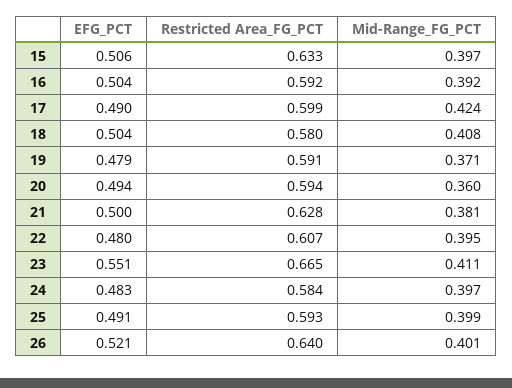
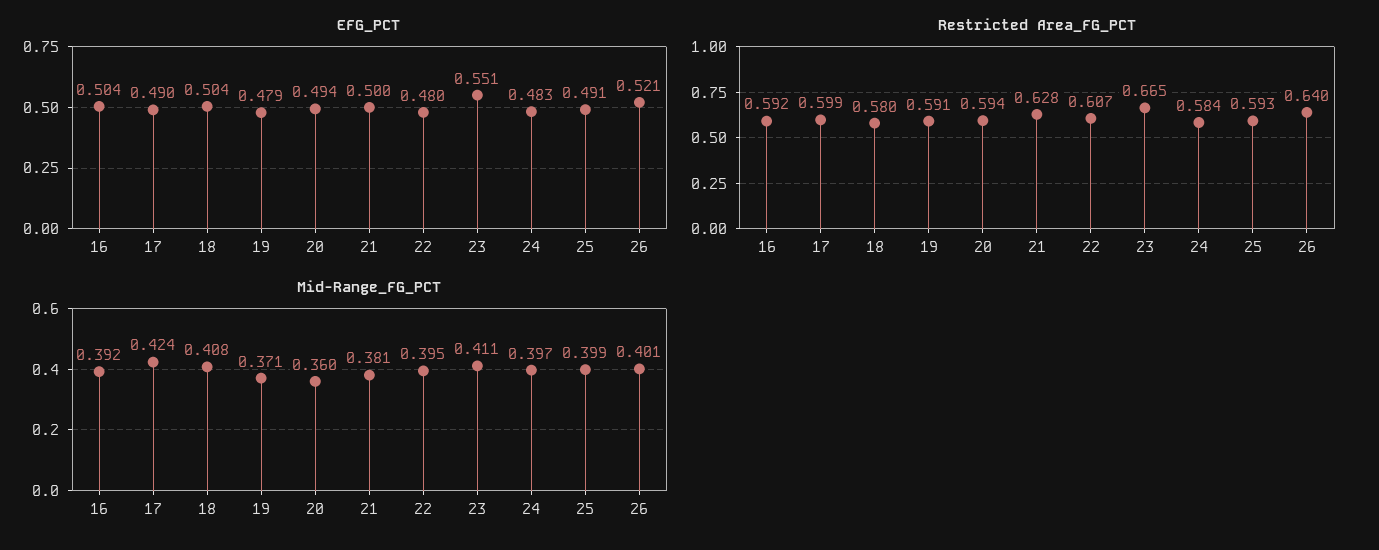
  {
    "EFG_PCT": {
-     "15": 0.506,
      "16": 0.504,
      "17": 0.49,
      "18": 0.504,
      "19": 0.479,
      "20": 0.494,
      "21": 0.5,
      "22": 0.48,
      "23": 0.551,
      "24": 0.483,
      "25": 0.491,
      "26": 0.521
    },
    "Restricted Area_FG_PCT": {
-     "15": 0.633,
      "16": 0.592,
      "17": 0.599,
      "18": 0.58,
      "19": 0.591,
      "20": 0.594,
      "21": 0.628,
      "22": 0.607,
      "23": 0.665,
      "24": 0.584,
      "25": 0.593,
      "26": 0.64
    },
    "Mid-Range_FG_PCT": {
-     "15": 0.397,
      "16": 0.392,
      "17": 0.424,
      "18": 0.408,
      "19": 0.371,
      "20": 0.36,
      "21": 0.381,
      "22": 0.395,
      "23": 0.411,
      "24": 0.397,
      "25": 0.399,
      "26": 0.401
    }
  }

